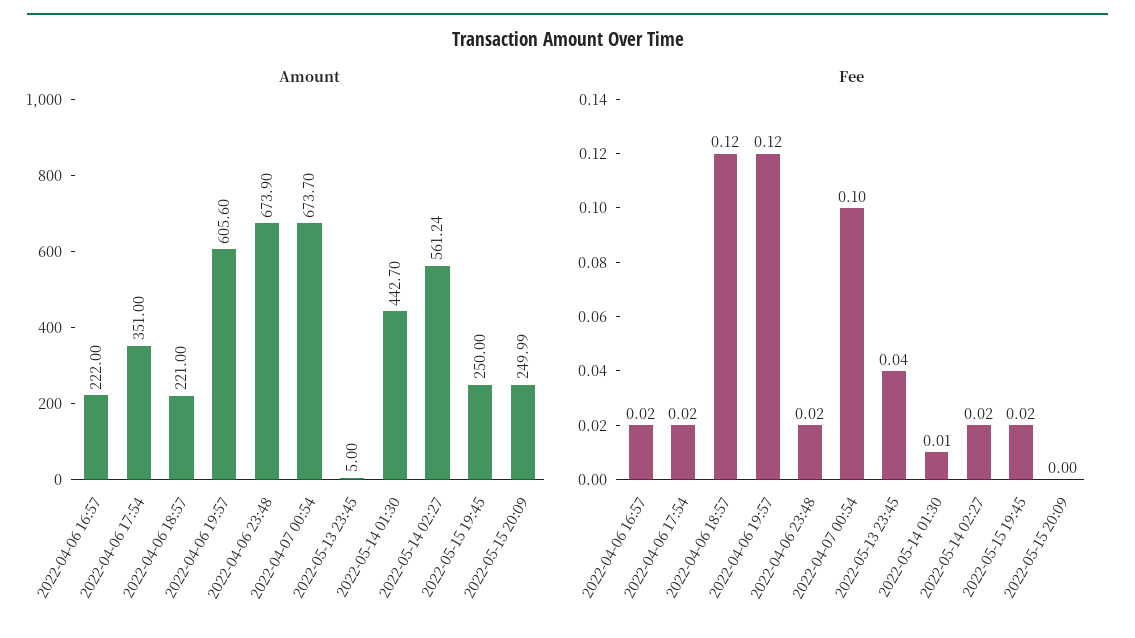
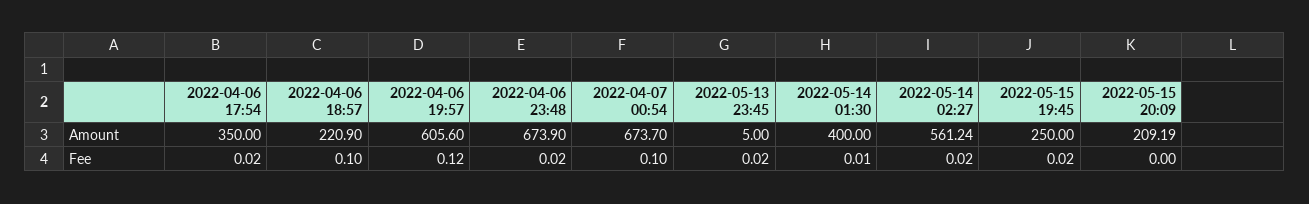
  {
    "Amount": {
-     "2022-04-06 16:57": 222,
-     "2022-04-06 17:54": 351,
+     "2022-04-06 17:54": 350,
-     "2022-04-06 18:57": 221,
+     "2022-04-06 18:57": 220.9,
      "2022-04-06 19:57": 605.6,
      "2022-04-06 23:48": 673.9,
      "2022-04-07 00:54": 673.7,
      "2022-05-13 23:45": 5,
-     "2022-05-14 01:30": 442.7,
+     "2022-05-14 01:30": 400,
      "2022-05-14 02:27": 561.24,
      "2022-05-15 19:45": 250,
-     "2022-05-15 20:09": 249.99
+     "2022-05-15 20:09": 209.19
    },
    "Fee": {
-     "2022-04-06 16:57": 0.02,
      "2022-04-06 17:54": 0.02,
-     "2022-04-06 18:57": 0.12,
+     "2022-04-06 18:57": 0.1,
      "2022-04-06 19:57": 0.12,
      "2022-04-06 23:48": 0.02,
      "2022-04-07 00:54": 0.1,
-     "2022-05-13 23:45": 0.04,
+     "2022-05-13 23:45": 0.02,
      "2022-05-14 01:30": 0.01,
      "2022-05-14 02:27": 0.02,
      "2022-05-15 19:45": 0.02,
      "2022-05-15 20:09": 0
    }
  }

